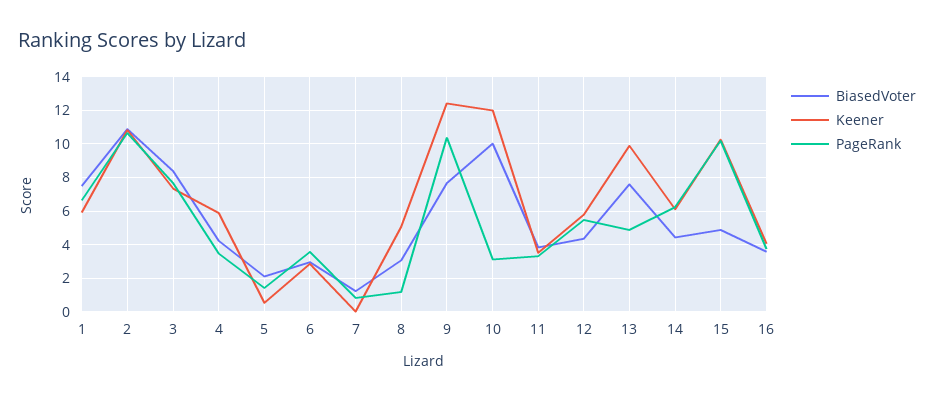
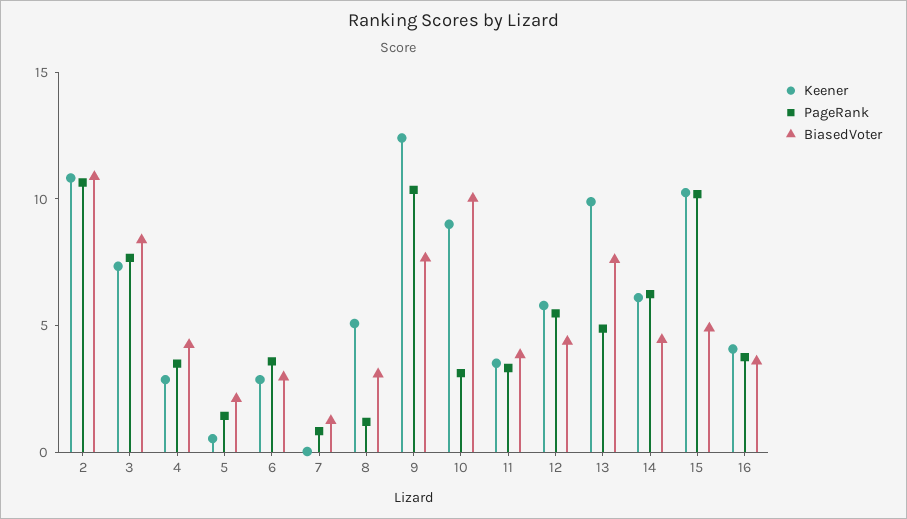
  {
    "BiasedVoter": {
-     "1": 7.5,
      "2": 11,
      "3": 8.5,
      "4": 4,
      "5": 2,
      "6": 3,
      "7": 1,
      "8": 3,
      "9": 7.5,
      "10": 10,
      "11": 4,
      "12": 4.5,
      "13": 7.5,
      "14": 4.5,
      "15": 5,
      "16": 3.5
    },
    "Keener": {
-     "1": 6,
      "2": 11,
      "3": 7.5,
-     "4": 6,
+     "4": 3,
      "5": 0.5,
      "6": 3,
      "7": 0,
      "8": 5,
      "9": 12.5,
-     "10": 12,
+     "10": 9,
      "11": 3.5,
      "12": 6,
      "13": 10,
      "14": 6,
      "15": 10.5,
      "16": 4
    },
    "PageRank": {
-     "1": 6.5,
      "2": 10.5,
      "3": 7.5,
      "4": 3.5,
      "5": 1.5,
      "6": 3.5,
      "7": 1,
      "8": 1,
      "9": 10.5,
      "10": 3,
      "11": 3.5,
      "12": 5.5,
      "13": 5,
      "14": 6,
      "15": 10,
      "16": 4
    }
  }

